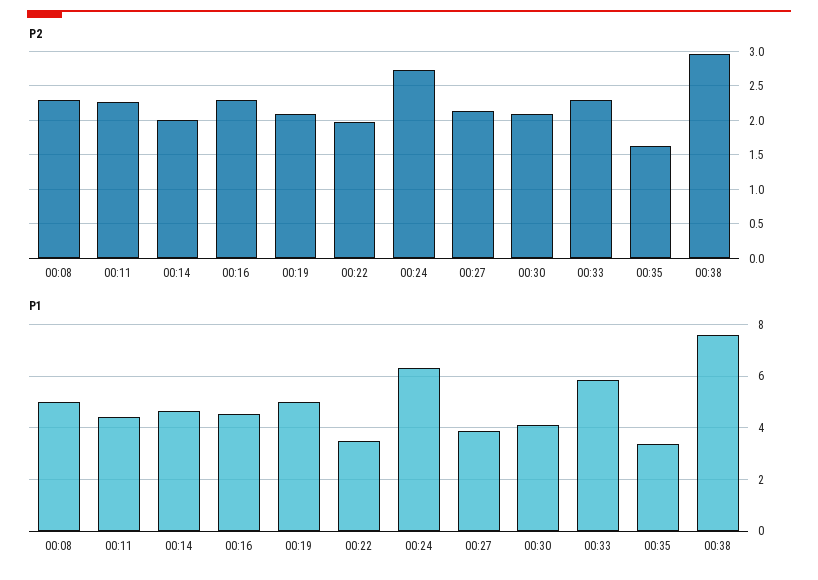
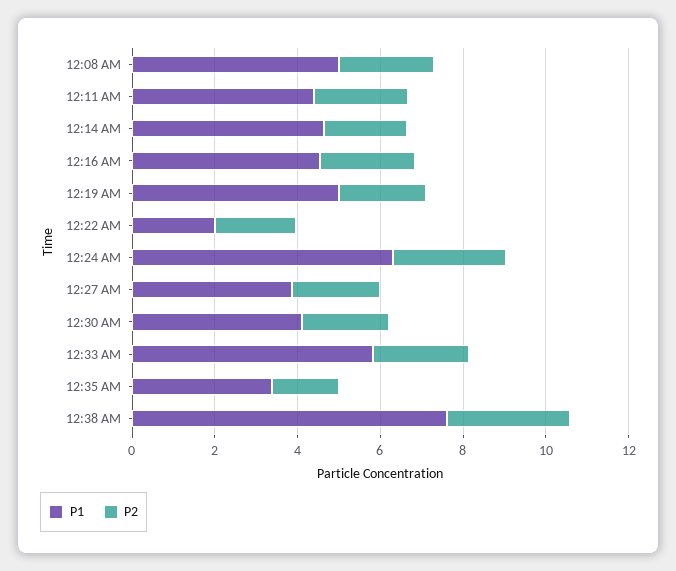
  {
    "P2": {
      "00:08": 2.3,
      "00:11": 2.3,
      "00:14": 2,
      "00:16": 2.3,
      "00:19": 2.1,
      "00:22": 2,
      "00:24": 2.7,
      "00:27": 2.1,
      "00:30": 2.1,
      "00:33": 2.3,
      "00:35": 1.6,
      "00:38": 3
    },
    "P1": {
      "00:08": 5,
      "00:11": 4.5,
      "00:14": 4.75,
      "00:16": 4.5,
      "00:19": 5,
-     "00:22": 3.5,
+     "00:22": 2,
      "00:24": 6.25,
      "00:27": 3.75,
      "00:30": 4,
      "00:33": 5.75,
      "00:35": 3.25,
      "00:38": 7.5
    }
  }

